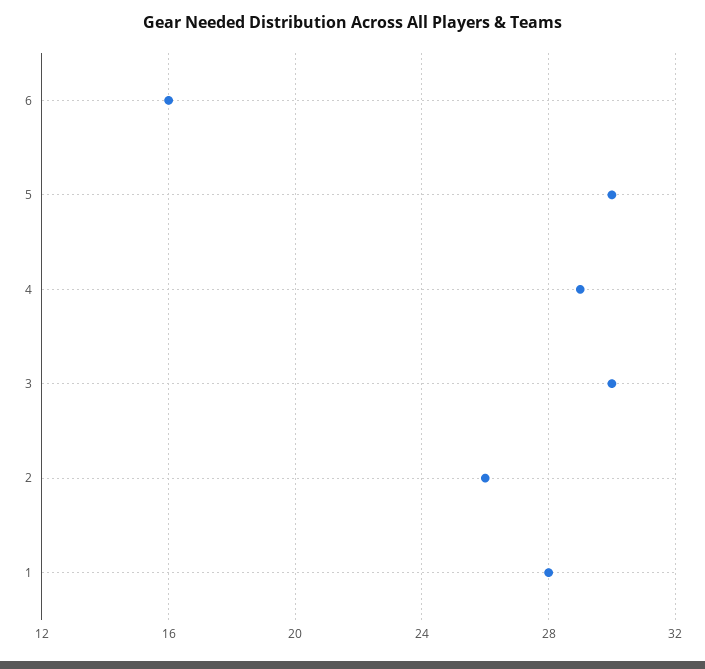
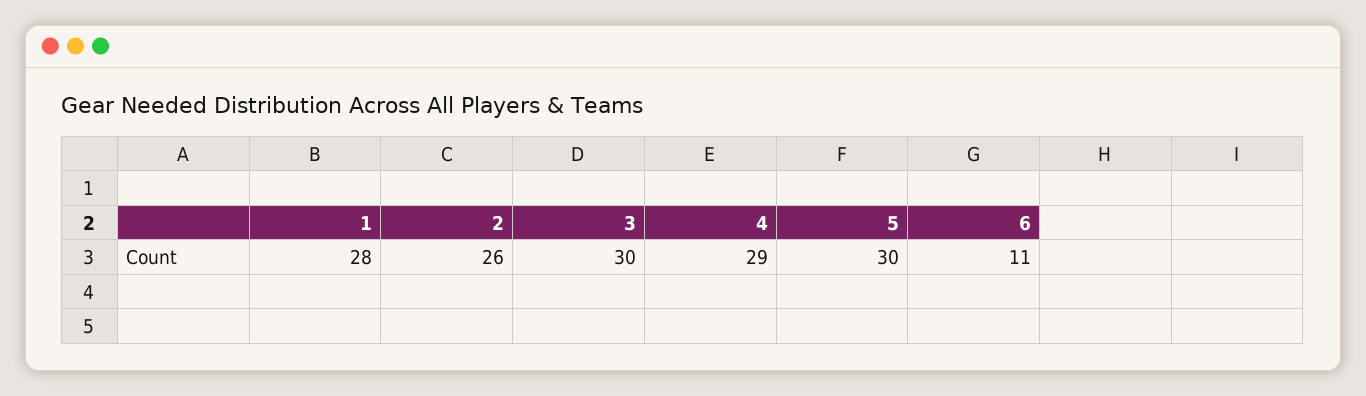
  {
-   "6": 16,
+   "6": 11,
    "5": 30,
    "4": 29,
    "3": 30,
    "2": 26,
    "1": 28
  }

